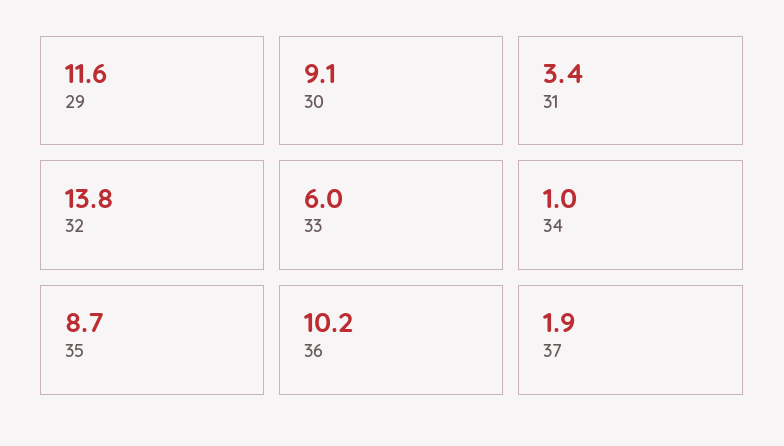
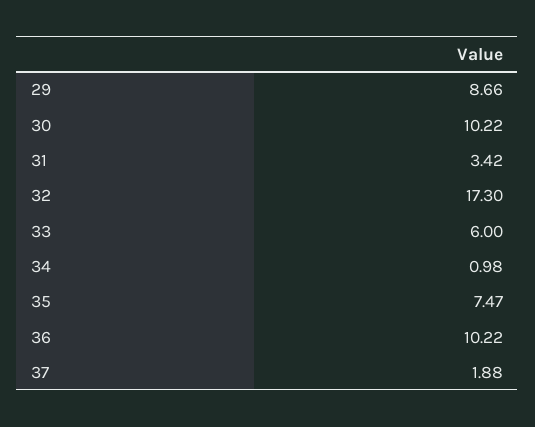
  {
-   "29": 11.6,
+   "29": 8.66,
-   "30": 9.1,
+   "30": 10.22,
    "31": 3.42,
-   "32": 13.8,
+   "32": 17.3,
    "33": 6,
    "34": 0.98,
-   "35": 8.7,
+   "35": 7.47,
    "36": 10.22,
    "37": 1.88
  }

